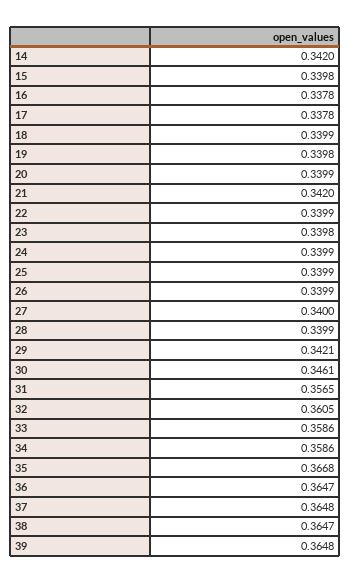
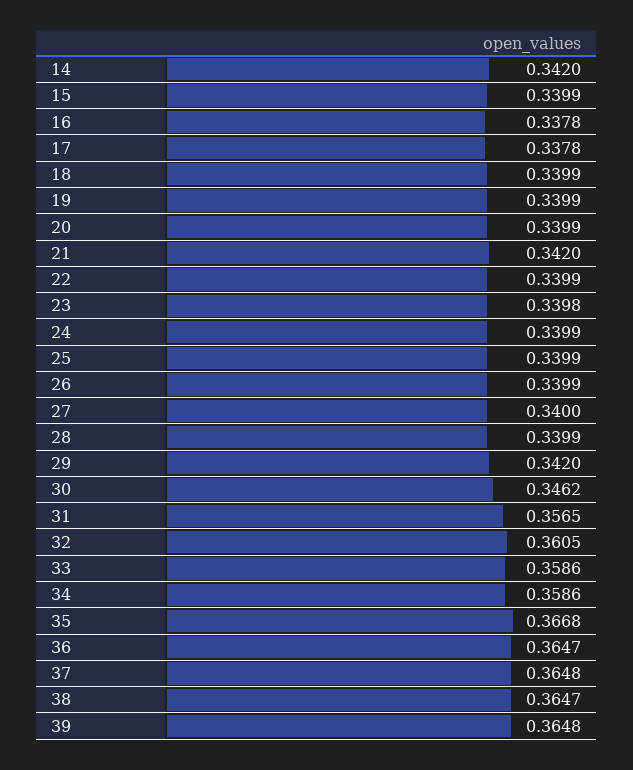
  {
    "14": 0.342,
-   "15": 0.3398,
+   "15": 0.3399,
    "16": 0.3378,
    "17": 0.3378,
    "18": 0.3399,
-   "19": 0.3398,
+   "19": 0.3399,
    "20": 0.3399,
    "21": 0.342,
    "22": 0.3399,
    "23": 0.3398,
    "24": 0.3399,
    "25": 0.3399,
    "26": 0.3399,
    "27": 0.34,
    "28": 0.3399,
-   "29": 0.3421,
+   "29": 0.342,
-   "30": 0.3461,
+   "30": 0.3462,
    "31": 0.3565,
    "32": 0.3605,
    "33": 0.3586,
    "34": 0.3586,
    "35": 0.3668,
    "36": 0.3647,
    "37": 0.3648,
    "38": 0.3647,
    "39": 0.3648
  }

